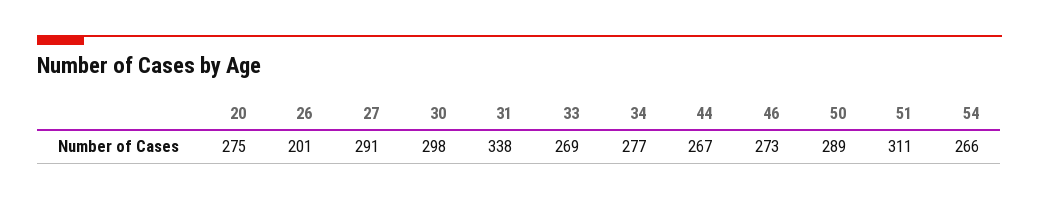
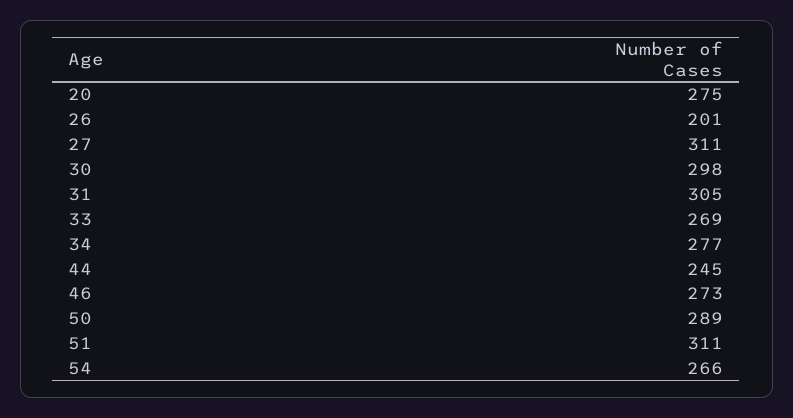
  {
    "20": 275,
    "26": 201,
-   "27": 291,
+   "27": 311,
    "30": 298,
-   "31": 338,
+   "31": 305,
    "33": 269,
    "34": 277,
-   "44": 267,
+   "44": 245,
    "46": 273,
    "50": 289,
    "51": 311,
    "54": 266
  }

